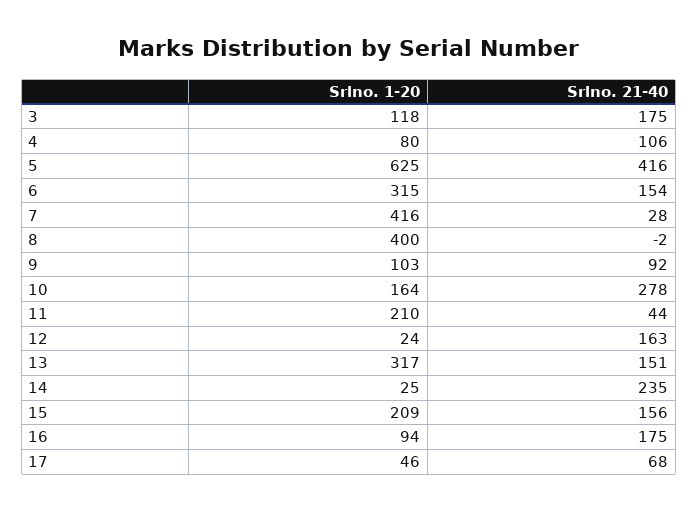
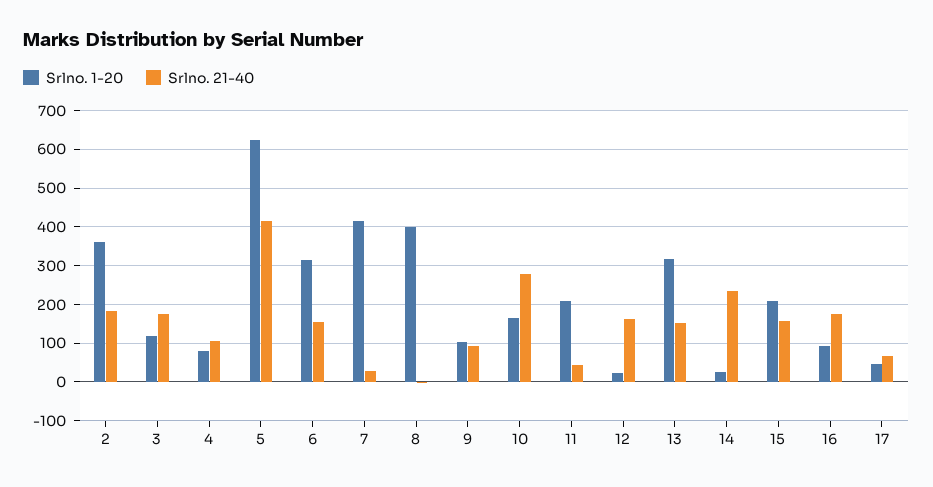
  {
    "Srlno. 1-20": {
      "3": 118,
      "4": 80,
      "5": 625,
      "6": 315,
      "7": 416,
      "8": 400,
      "9": 103,
      "10": 164,
      "11": 210,
      "12": 24,
      "13": 317,
      "14": 25,
      "15": 209,
      "16": 94,
-     "17": 46
+     "17": 46,
+     "2": 360
    },
    "Srlno. 21-40": {
      "3": 175,
      "4": 106,
      "5": 416,
      "6": 154,
      "7": 28,
      "8": -2,
      "9": 92,
      "10": 278,
      "11": 44,
      "12": 163,
      "13": 151,
      "14": 235,
      "15": 156,
      "16": 175,
-     "17": 68
+     "17": 68,
+     "2": 180
    }
  }

